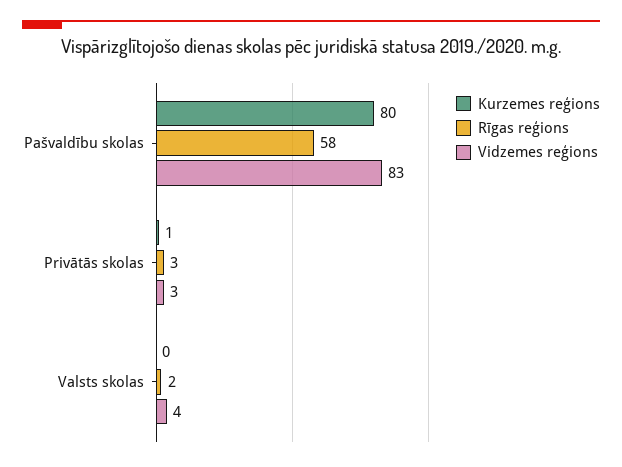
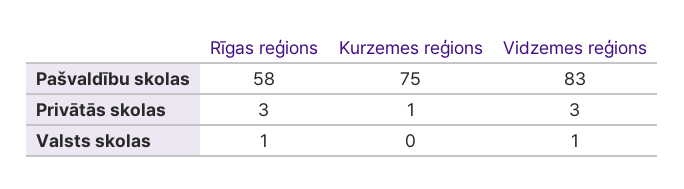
  {
    "Kurzemes reģions": {
-     "Pašvaldību skolas": 80,
+     "Pašvaldību skolas": 75,
      "Privātās skolas": 1,
      "Valsts skolas": 0
    },
    "Rīgas reģions": {
      "Pašvaldību skolas": 58,
      "Privātās skolas": 3,
-     "Valsts skolas": 2
+     "Valsts skolas": 1
    },
    "Vidzemes reģions": {
      "Pašvaldību skolas": 83,
      "Privātās skolas": 3,
-     "Valsts skolas": 4
+     "Valsts skolas": 1
    }
  }

